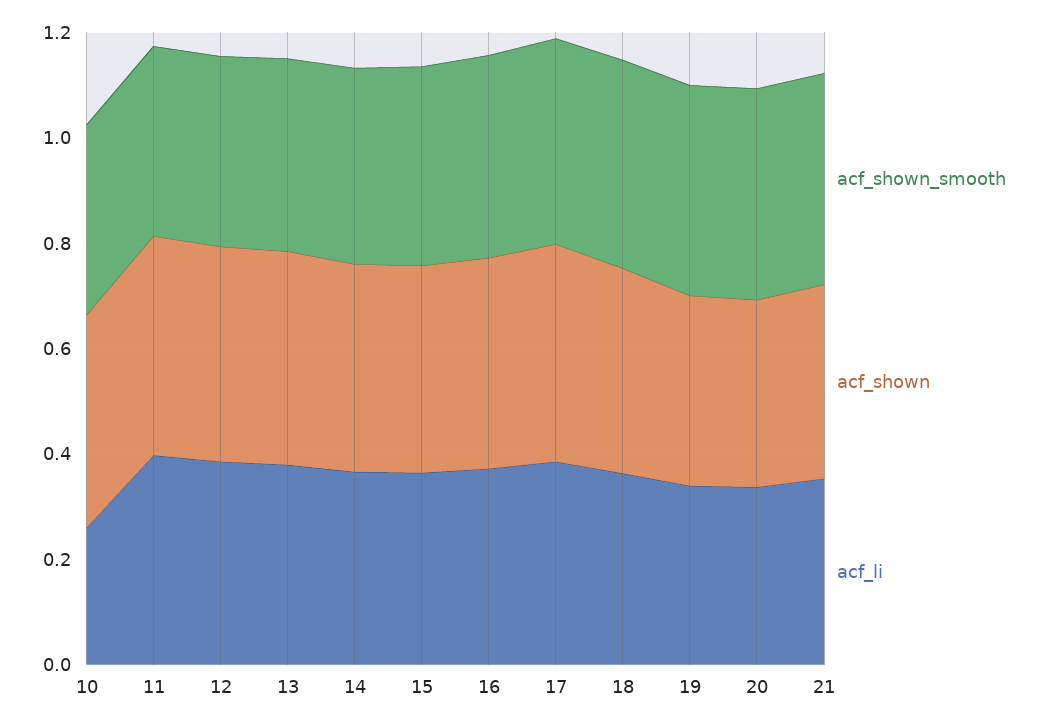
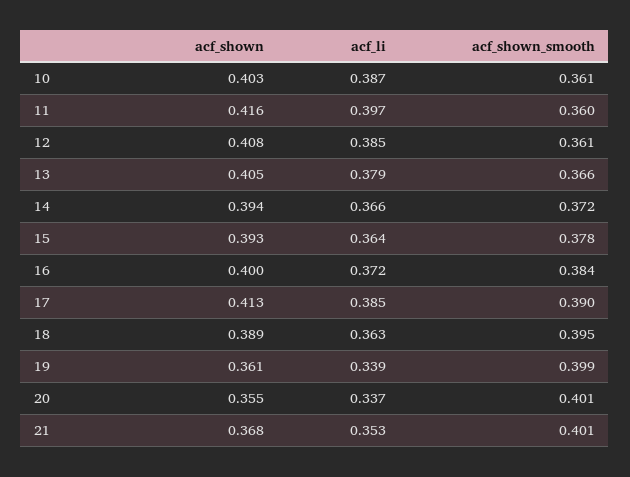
  {
    "acf_shown_smooth": {
      "10": 0.361,
      "11": 0.36,
      "12": 0.361,
      "13": 0.366,
      "14": 0.372,
      "15": 0.378,
      "16": 0.384,
      "17": 0.39,
      "18": 0.395,
      "19": 0.399,
      "20": 0.401,
      "21": 0.401
    },
    "acf_shown": {
      "10": 0.403,
      "11": 0.416,
      "12": 0.408,
      "13": 0.405,
      "14": 0.394,
      "15": 0.393,
      "16": 0.4,
      "17": 0.413,
      "18": 0.389,
      "19": 0.361,
      "20": 0.355,
      "21": 0.368
    },
    "acf_li": {
-     "10": 0.25,
+     "10": 0.387,
      "11": 0.397,
      "12": 0.385,
      "13": 0.379,
      "14": 0.366,
      "15": 0.364,
      "16": 0.372,
      "17": 0.385,
      "18": 0.363,
      "19": 0.339,
      "20": 0.337,
      "21": 0.353
    }
  }

